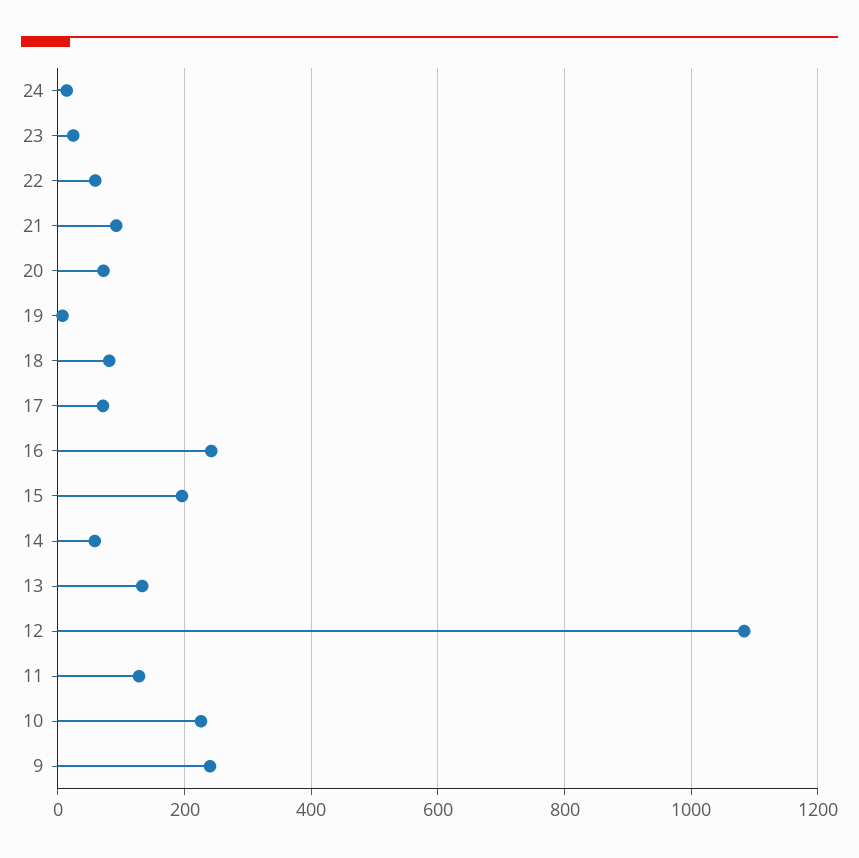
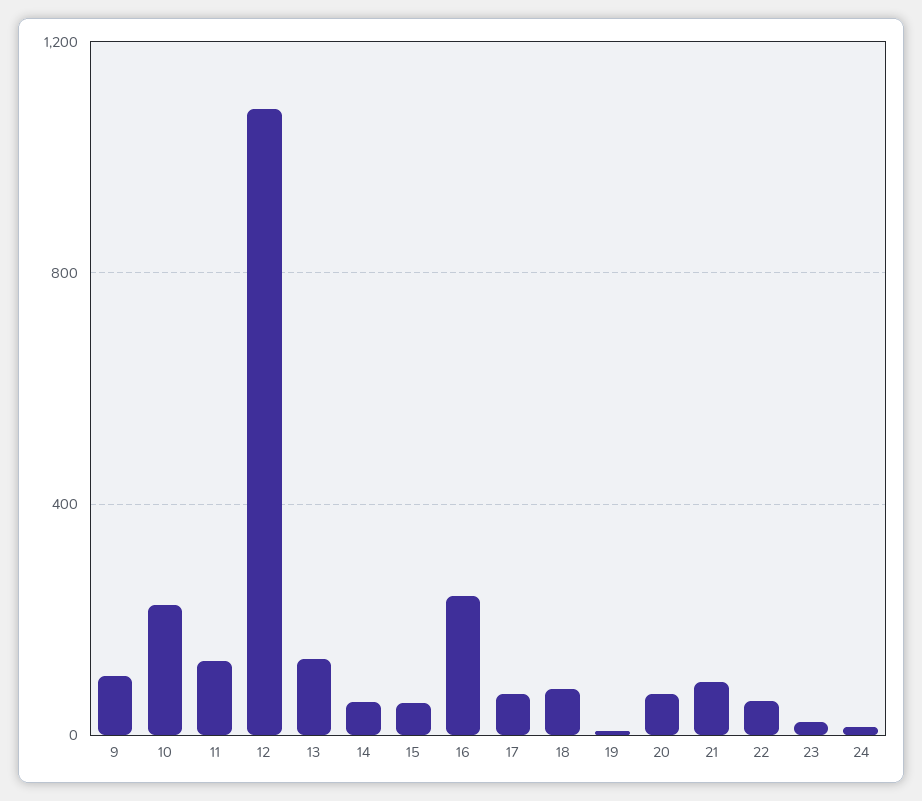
  {
    "24": 20,
    "23": 20,
    "22": 60,
    "21": 100,
    "20": 80,
    "19": 0,
    "18": 80,
    "17": 80,
    "16": 240,
-   "15": 200,
+   "15": 50,
    "14": 60,
    "13": 140,
    "12": 1080,
    "11": 120,
    "10": 220,
-   "9": 240
+   "9": 100
  }

